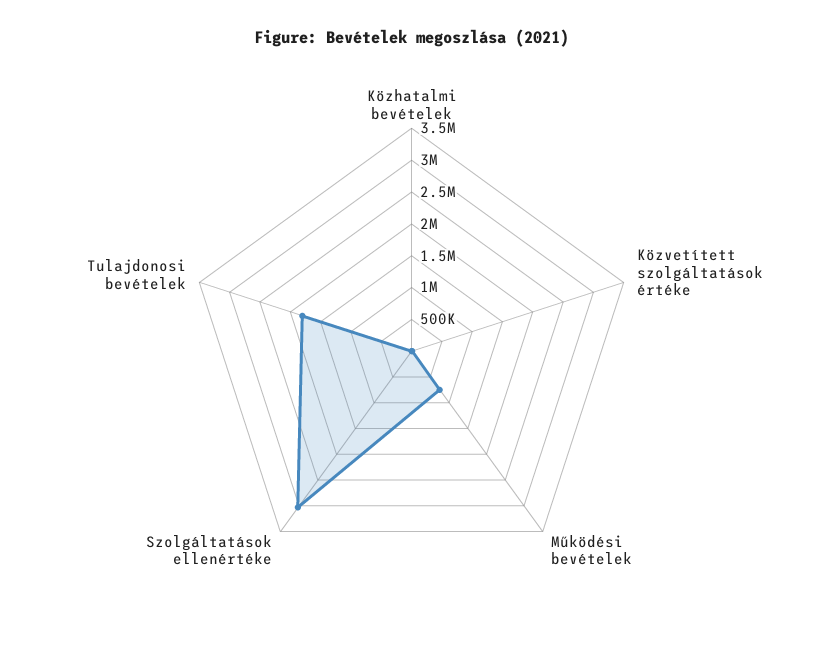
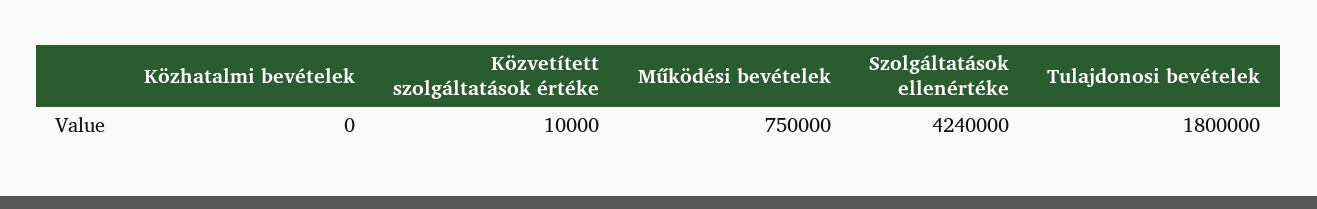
  {
    "Közhatalmi bevételek": 0,
    "Közvetített szolgáltatások értéke": 10000,
    "Működési bevételek": 750000,
-   "Szolgáltatások ellenértéke": 3000000,
+   "Szolgáltatások ellenértéke": 4240000,
    "Tulajdonosi bevételek": 1800000
  }

